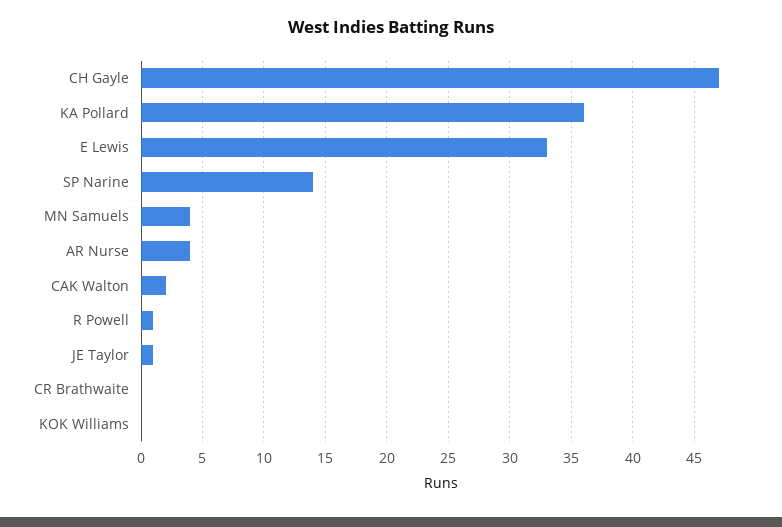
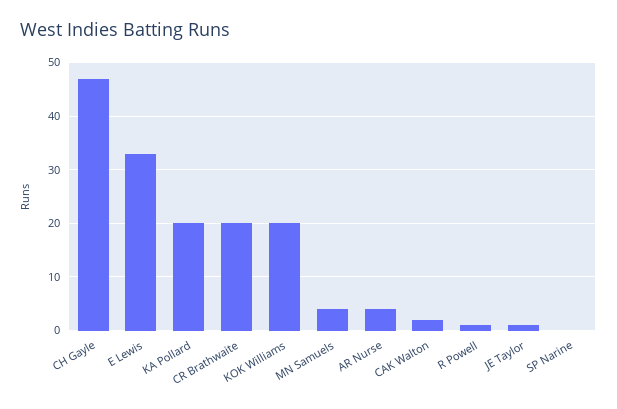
  {
    "CH Gayle": 47,
-   "KA Pollard": 36,
+   "KA Pollard": 20,
    "E Lewis": 33,
-   "SP Narine": 14,
+   "SP Narine": 0,
    "MN Samuels": 4,
    "AR Nurse": 4,
    "CAK Walton": 2,
    "R Powell": 1,
    "JE Taylor": 1,
-   "CR Brathwaite": 0,
+   "CR Brathwaite": 20,
-   "KOK Williams": 0
+   "KOK Williams": 20
  }

